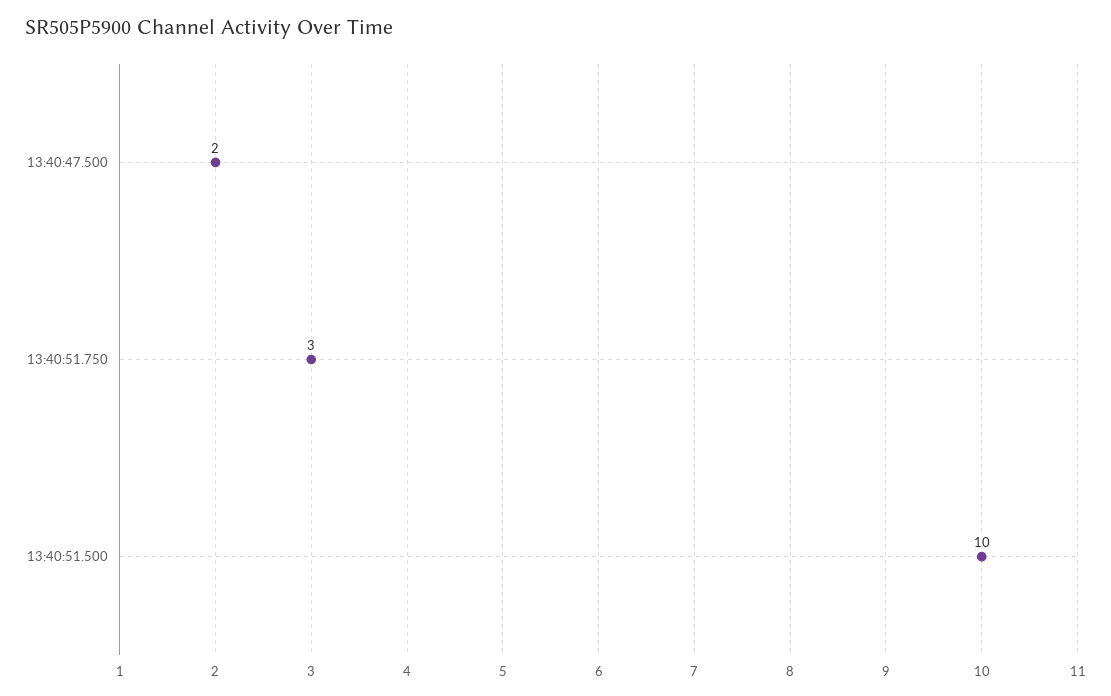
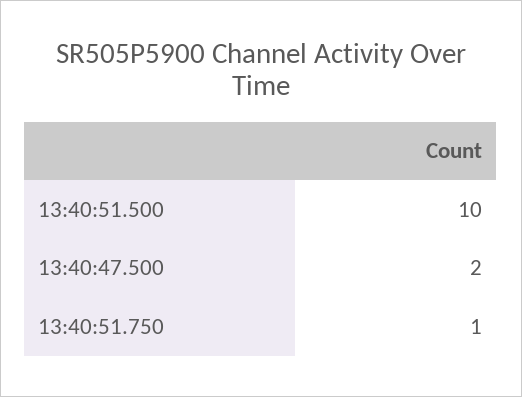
  {
    "13:40:47.500": 2,
-   "13:40:51.750": 3,
+   "13:40:51.750": 1,
    "13:40:51.500": 10
  }

